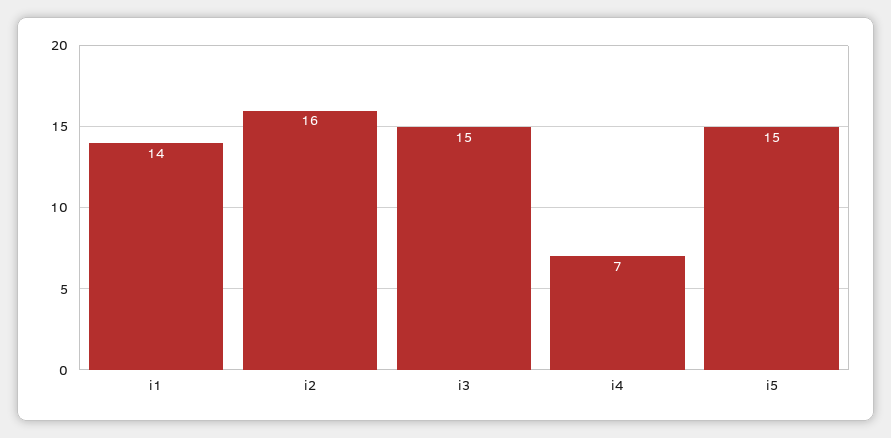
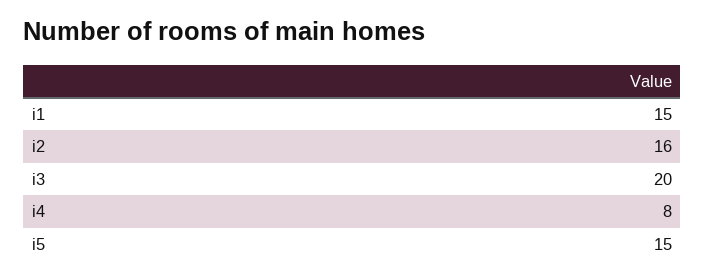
  {
-   "i1": 14,
+   "i1": 15,
    "i2": 16,
-   "i3": 15,
+   "i3": 20,
-   "i4": 7,
+   "i4": 8,
    "i5": 15
  }

